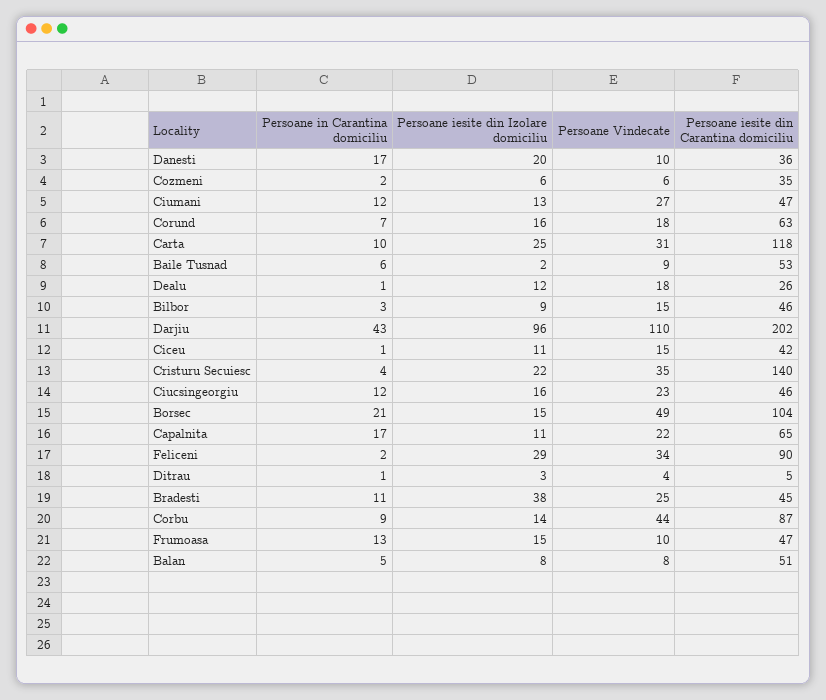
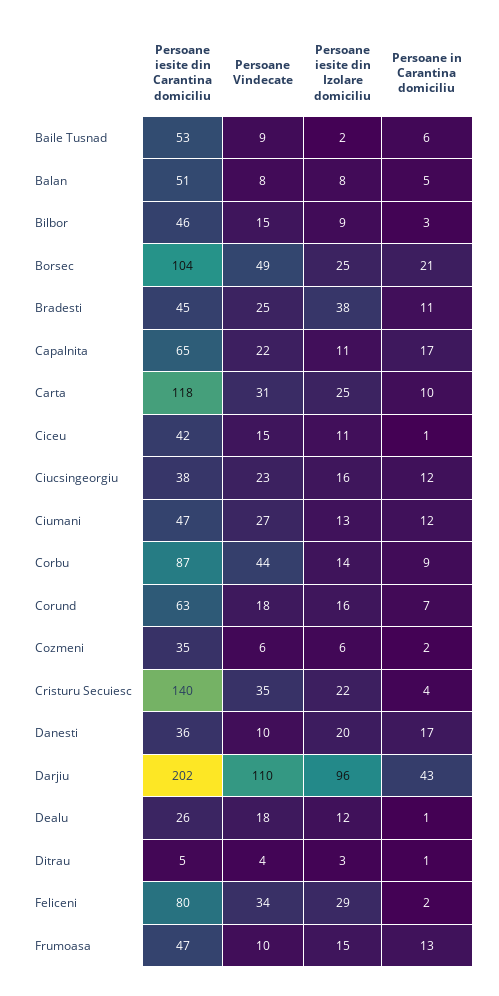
  {
    "Persoane in Carantina domiciliu": {
      "Danesti": 17,
      "Cozmeni": 2,
      "Ciumani": 12,
      "Corund": 7,
      "Carta": 10,
      "Baile Tusnad": 6,
      "Dealu": 1,
      "Bilbor": 3,
      "Darjiu": 43,
      "Ciceu": 1,
      "Cristuru Secuiesc": 4,
      "Ciucsingeorgiu": 12,
      "Borsec": 21,
      "Capalnita": 17,
      "Feliceni": 2,
      "Ditrau": 1,
      "Bradesti": 11,
      "Corbu": 9,
      "Frumoasa": 13,
      "Balan": 5
    },
    "Persoane iesite din Izolare domiciliu": {
      "Danesti": 20,
      "Cozmeni": 6,
      "Ciumani": 13,
      "Corund": 16,
      "Carta": 25,
      "Baile Tusnad": 2,
      "Dealu": 12,
      "Bilbor": 9,
      "Darjiu": 96,
      "Ciceu": 11,
      "Cristuru Secuiesc": 22,
      "Ciucsingeorgiu": 16,
-     "Borsec": 15,
+     "Borsec": 25,
      "Capalnita": 11,
      "Feliceni": 29,
      "Ditrau": 3,
      "Bradesti": 38,
      "Corbu": 14,
      "Frumoasa": 15,
      "Balan": 8
    },
    "Persoane Vindecate": {
      "Danesti": 10,
      "Cozmeni": 6,
      "Ciumani": 27,
      "Corund": 18,
      "Carta": 31,
      "Baile Tusnad": 9,
      "Dealu": 18,
      "Bilbor": 15,
      "Darjiu": 110,
      "Ciceu": 15,
      "Cristuru Secuiesc": 35,
      "Ciucsingeorgiu": 23,
      "Borsec": 49,
      "Capalnita": 22,
      "Feliceni": 34,
      "Ditrau": 4,
      "Bradesti": 25,
      "Corbu": 44,
      "Frumoasa": 10,
      "Balan": 8
    },
    "Persoane iesite din Carantina domiciliu": {
      "Danesti": 36,
      "Cozmeni": 35,
      "Ciumani": 47,
      "Corund": 63,
      "Carta": 118,
      "Baile Tusnad": 53,
      "Dealu": 26,
      "Bilbor": 46,
      "Darjiu": 202,
      "Ciceu": 42,
      "Cristuru Secuiesc": 140,
-     "Ciucsingeorgiu": 46,
+     "Ciucsingeorgiu": 38,
      "Borsec": 104,
      "Capalnita": 65,
-     "Feliceni": 90,
+     "Feliceni": 80,
      "Ditrau": 5,
      "Bradesti": 45,
      "Corbu": 87,
      "Frumoasa": 47,
      "Balan": 51
    }
  }

